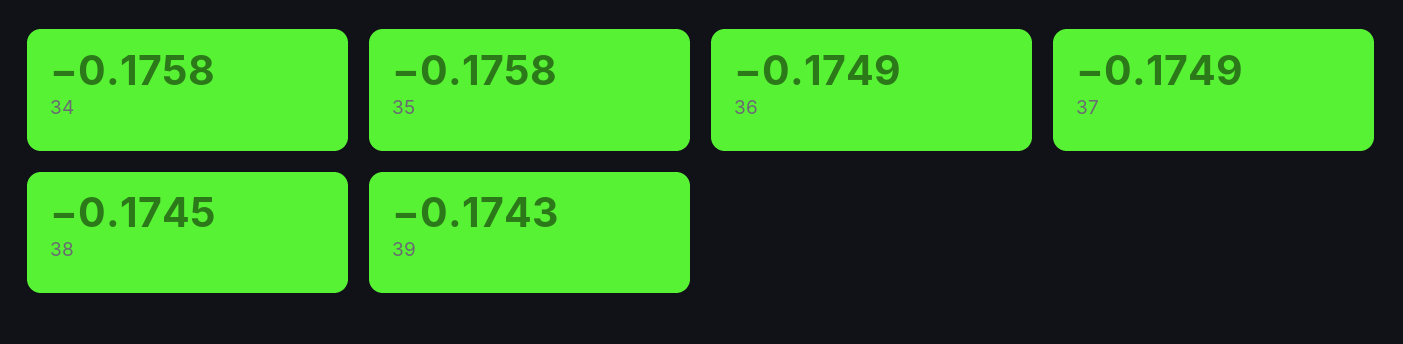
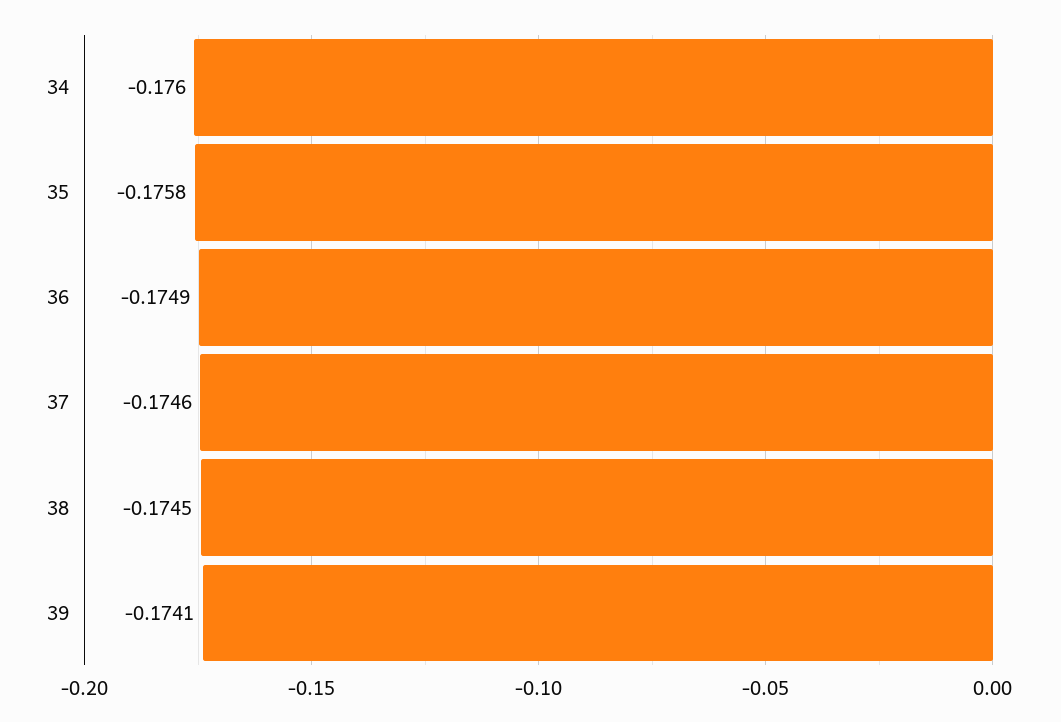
  {
-   "34": -0.1758,
+   "34": -0.176,
    "35": -0.1758,
    "36": -0.1749,
-   "37": -0.1749,
+   "37": -0.1746,
    "38": -0.1745,
-   "39": -0.1743
+   "39": -0.1741
  }

